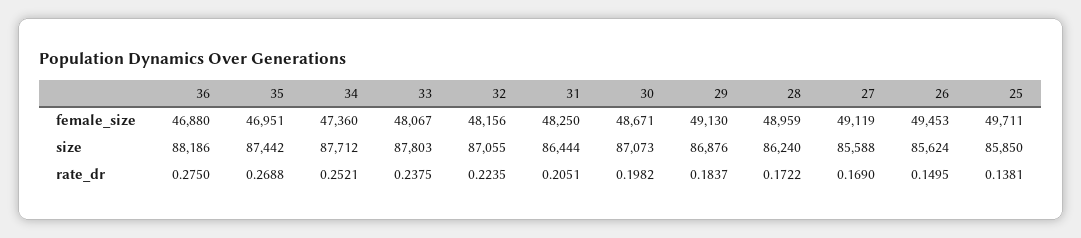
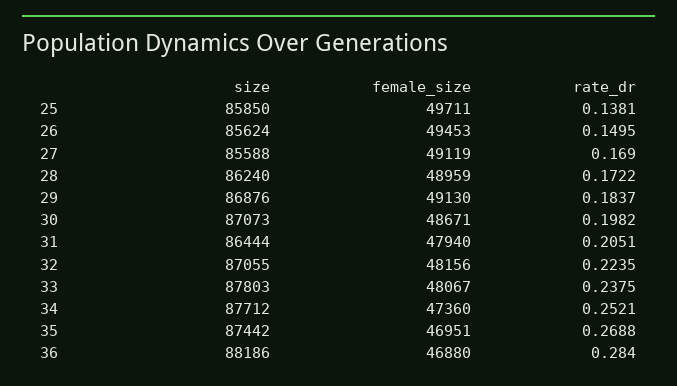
  {
    "36": {
      "female_size": 46880,
      "size": 88186,
-     "rate_dr": 0.275
+     "rate_dr": 0.284
    },
    "35": {
      "female_size": 46951,
      "size": 87442,
      "rate_dr": 0.2688
    },
    "34": {
      "female_size": 47360,
      "size": 87712,
      "rate_dr": 0.2521
    },
    "33": {
      "female_size": 48067,
      "size": 87803,
      "rate_dr": 0.2375
    },
    "32": {
      "female_size": 48156,
      "size": 87055,
      "rate_dr": 0.2235
    },
    "31": {
-     "female_size": 48250,
+     "female_size": 47940,
      "size": 86444,
      "rate_dr": 0.2051
    },
    "30": {
      "female_size": 48671,
      "size": 87073,
      "rate_dr": 0.1982
    },
    "29": {
      "female_size": 49130,
      "size": 86876,
      "rate_dr": 0.1837
    },
    "28": {
      "female_size": 48959,
      "size": 86240,
      "rate_dr": 0.1722
    },
    "27": {
      "female_size": 49119,
      "size": 85588,
      "rate_dr": 0.169
    },
    "26": {
      "female_size": 49453,
      "size": 85624,
      "rate_dr": 0.1495
    },
    "25": {
      "female_size": 49711,
      "size": 85850,
      "rate_dr": 0.1381
    }
  }

